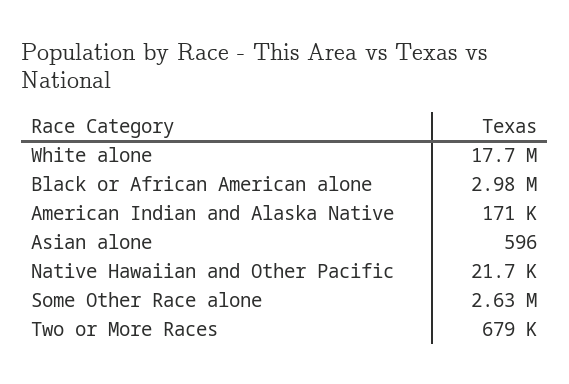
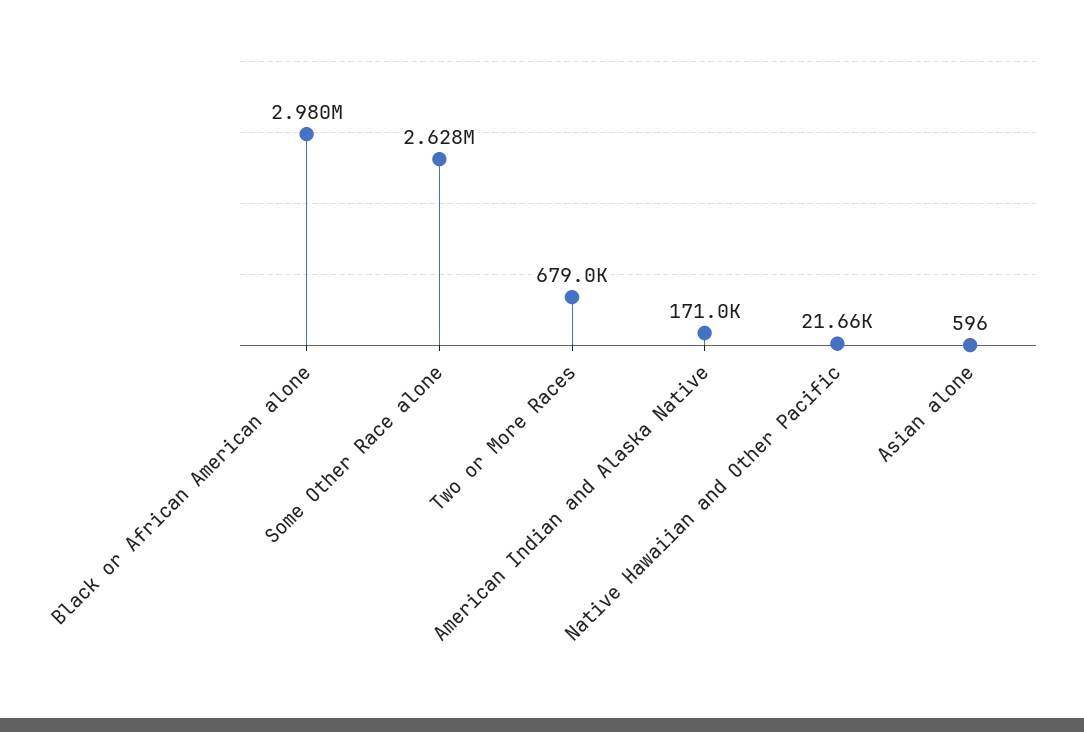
  {
-   "White alone": 17700000,
    "Black or African American alone": 2980000,
    "American Indian and Alaska Native": 171000,
    "Asian alone": 596,
    "Native Hawaiian and Other Pacific": 21660,
    "Some Other Race alone": 2628000,
    "Two or More Races": 679000
  }

